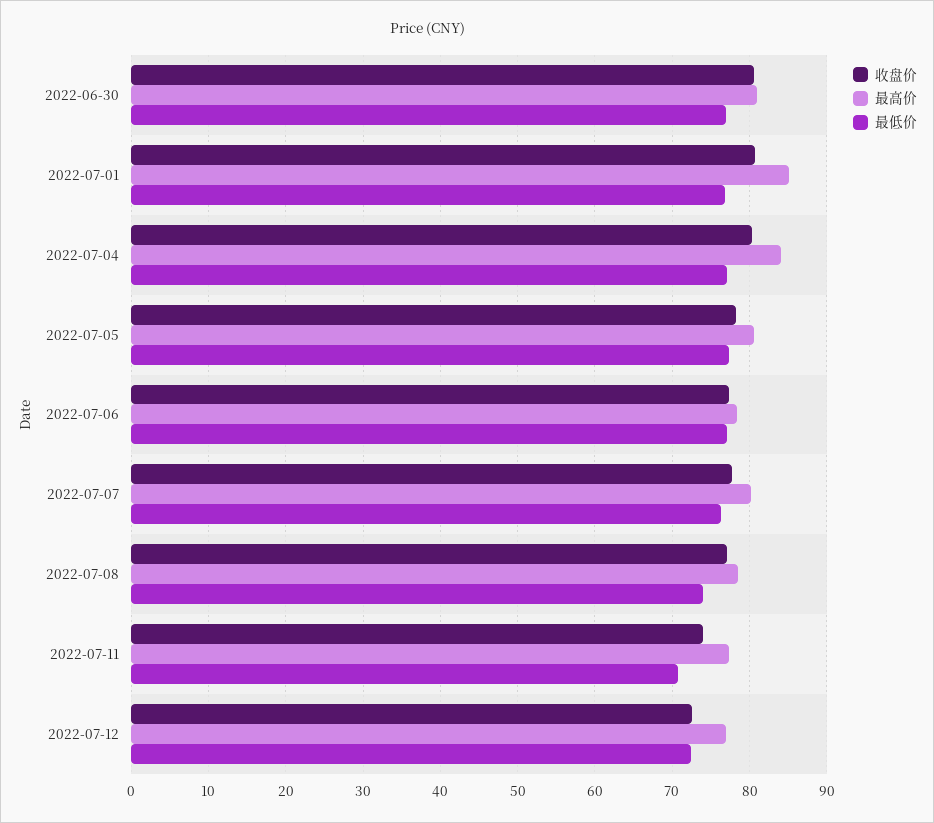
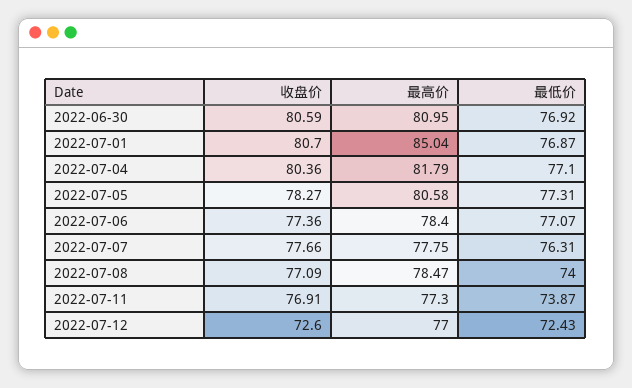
  {
    "收盘价": {
      "2022-06-30": 80.59,
      "2022-07-01": 80.7,
      "2022-07-04": 80.36,
      "2022-07-05": 78.27,
      "2022-07-06": 77.36,
      "2022-07-07": 77.66,
      "2022-07-08": 77.09,
-     "2022-07-11": 74,
+     "2022-07-11": 76.91,
      "2022-07-12": 72.6
    },
    "最高价": {
      "2022-06-30": 80.95,
      "2022-07-01": 85.04,
-     "2022-07-04": 84,
+     "2022-07-04": 81.79,
      "2022-07-05": 80.58,
      "2022-07-06": 78.4,
-     "2022-07-07": 80,
+     "2022-07-07": 77.75,
      "2022-07-08": 78.47,
      "2022-07-11": 77.3,
      "2022-07-12": 77
    },
    "最低价": {
      "2022-06-30": 76.92,
      "2022-07-01": 76.87,
      "2022-07-04": 77.1,
      "2022-07-05": 77.31,
      "2022-07-06": 77.07,
      "2022-07-07": 76.31,
      "2022-07-08": 74,
-     "2022-07-11": 71,
+     "2022-07-11": 73.87,
      "2022-07-12": 72.43
    }
  }

